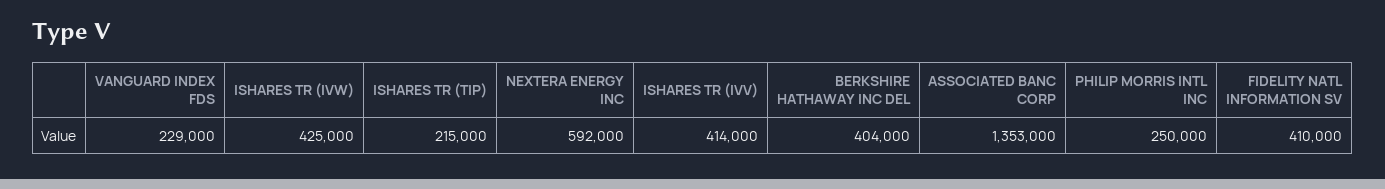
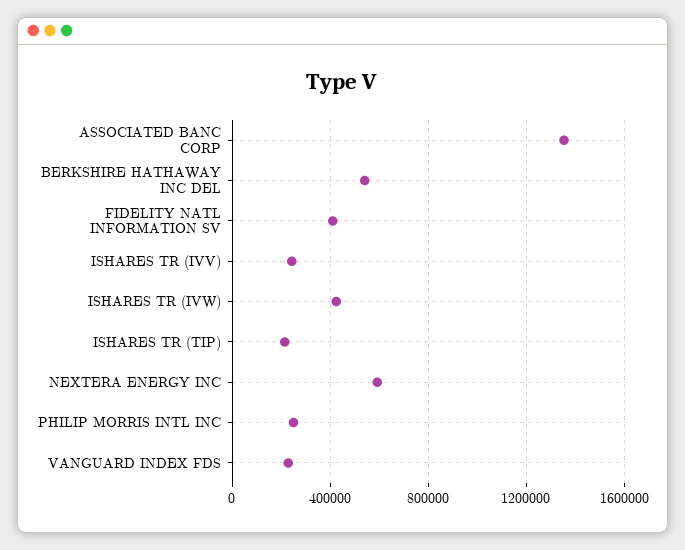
  {
    "VANGUARD INDEX FDS": 229000,
    "ISHARES TR (IVW)": 425000,
    "ISHARES TR (TIP)": 215000,
    "NEXTERA ENERGY INC": 592000,
-   "ISHARES TR (IVV)": 414000,
+   "ISHARES TR (IVV)": 250000,
-   "BERKSHIRE HATHAWAY INC DEL": 404000,
+   "BERKSHIRE HATHAWAY INC DEL": 550000,
    "ASSOCIATED BANC CORP": 1353000,
    "PHILIP MORRIS INTL INC": 250000,
    "FIDELITY NATL INFORMATION SV": 410000
  }

